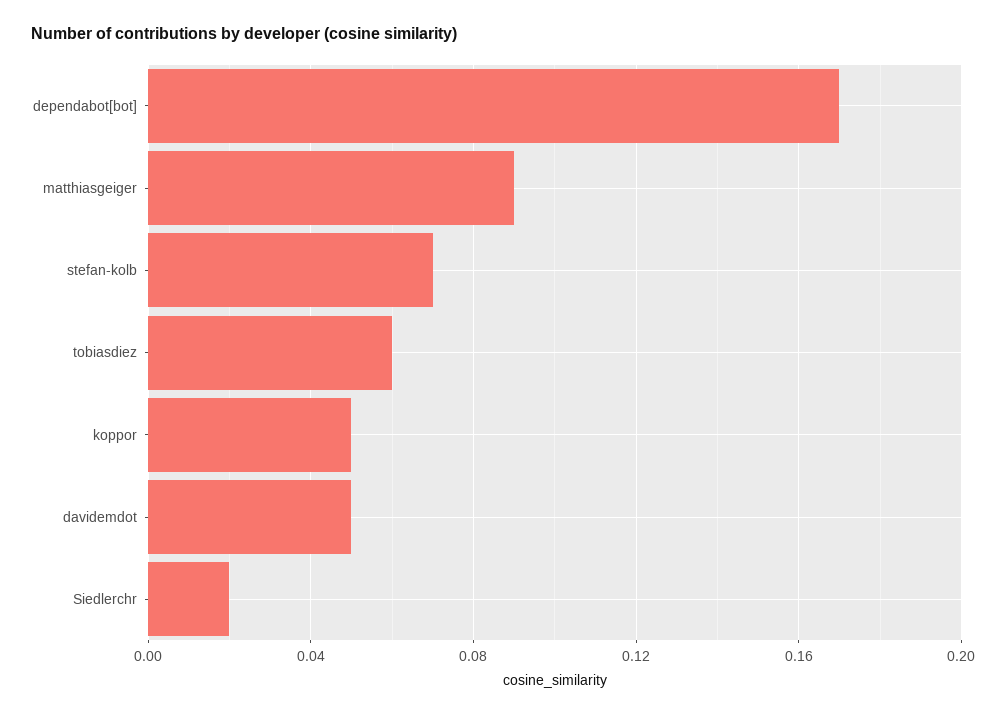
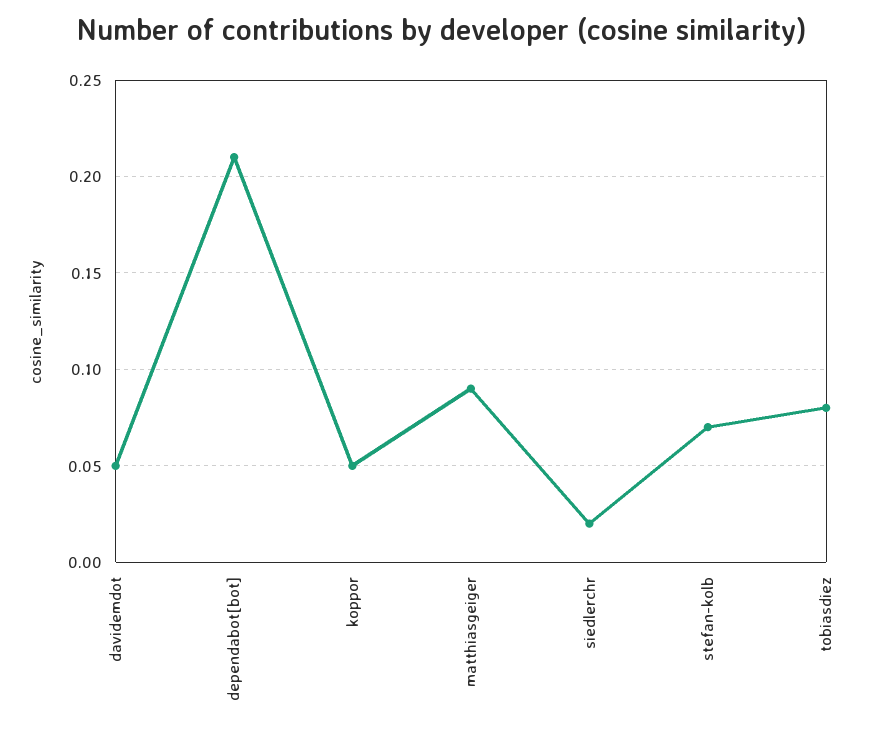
  {
-   "dependabot[bot]": 0.17,
+   "dependabot[bot]": 0.21,
    "matthiasgeiger": 0.09,
    "stefan-kolb": 0.07,
-   "tobiasdiez": 0.06,
+   "tobiasdiez": 0.08,
    "koppor": 0.05,
    "davidemdot": 0.05,
    "Siedlerchr": 0.02
  }

